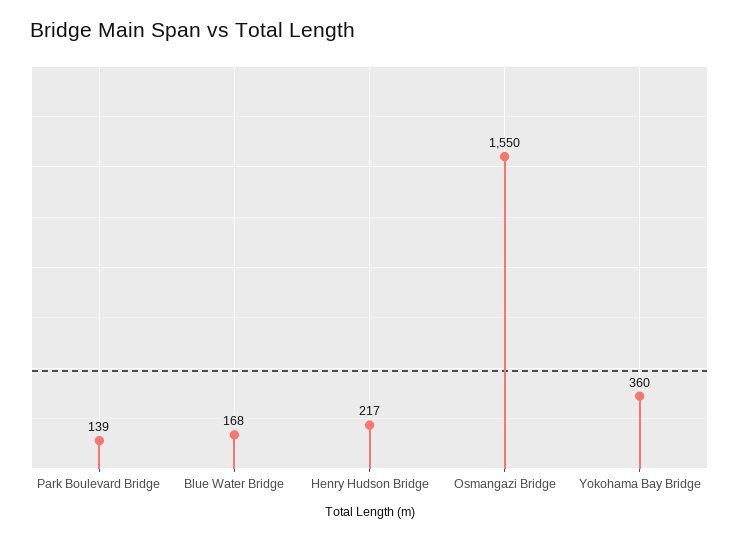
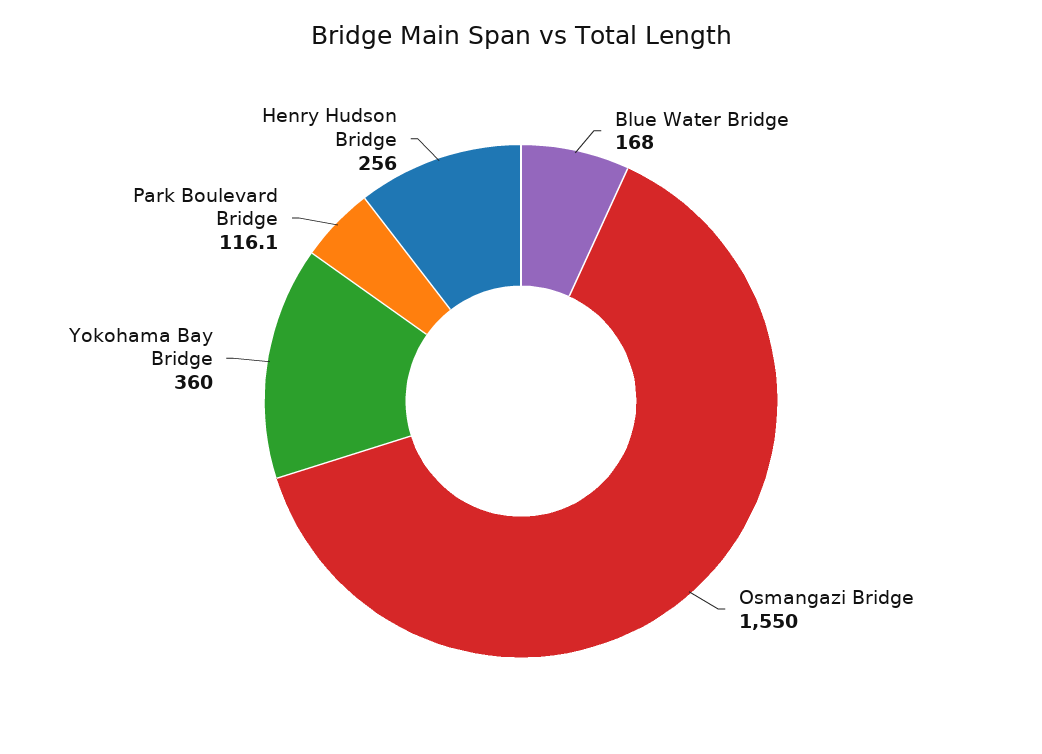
  {
-   "Park Boulevard Bridge": 139,
+   "Park Boulevard Bridge": 116.1,
    "Blue Water Bridge": 168,
-   "Henry Hudson Bridge": 217,
+   "Henry Hudson Bridge": 256,
    "Osmangazi Bridge": 1550,
    "Yokohama Bay Bridge": 360
  }

